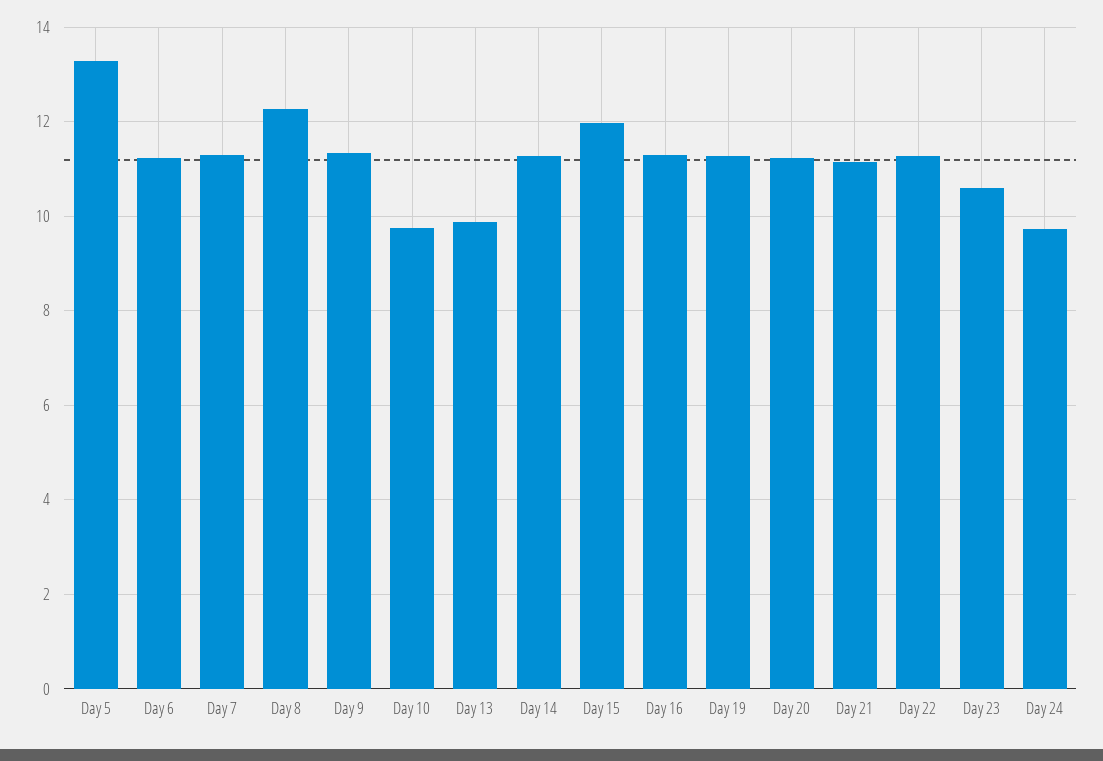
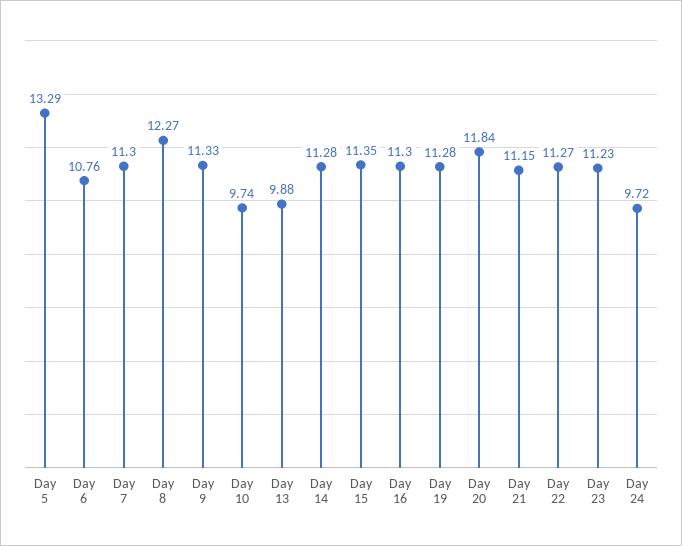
  {
    "Day 5": 13.29,
-   "Day 6": 11.2,
+   "Day 6": 10.76,
    "Day 7": 11.3,
    "Day 8": 12.27,
    "Day 9": 11.33,
    "Day 10": 9.74,
    "Day 13": 9.88,
    "Day 14": 11.28,
-   "Day 15": 12,
+   "Day 15": 11.35,
    "Day 16": 11.3,
    "Day 19": 11.28,
-   "Day 20": 11.2,
+   "Day 20": 11.84,
    "Day 21": 11.15,
    "Day 22": 11.27,
-   "Day 23": 10.6,
+   "Day 23": 11.23,
    "Day 24": 9.72
  }

